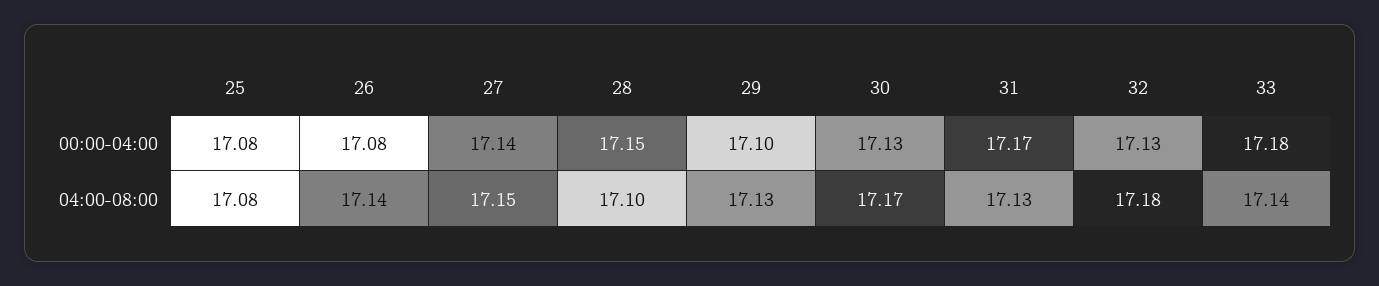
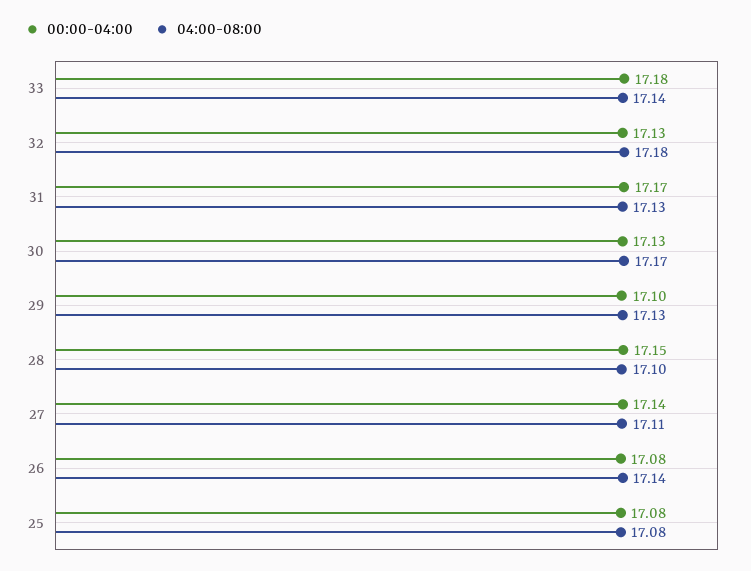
  {
    "00:00-04:00": {
      "25": 17.08,
      "26": 17.08,
      "27": 17.14,
      "28": 17.15,
      "29": 17.1,
      "30": 17.13,
      "31": 17.17,
      "32": 17.13,
      "33": 17.18
    },
    "04:00-08:00": {
      "25": 17.08,
      "26": 17.14,
-     "27": 17.15,
+     "27": 17.11,
      "28": 17.1,
      "29": 17.13,
      "30": 17.17,
      "31": 17.13,
      "32": 17.18,
      "33": 17.14
    }
  }

